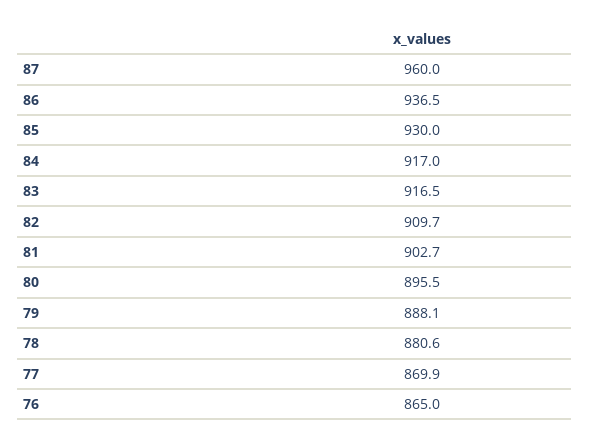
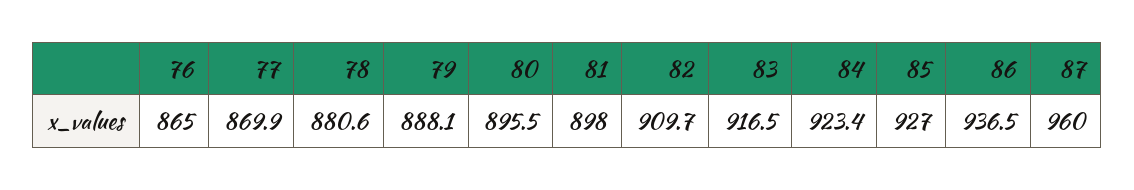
  {
    "87": 960,
    "86": 936.5,
-   "85": 930,
+   "85": 927,
-   "84": 917,
+   "84": 923.4,
    "83": 916.5,
    "82": 909.7,
-   "81": 902.7,
+   "81": 898,
    "80": 895.5,
    "79": 888.1,
    "78": 880.6,
    "77": 869.9,
    "76": 865
  }

